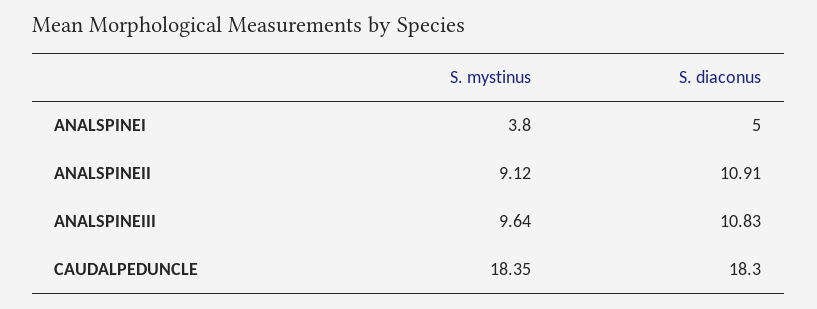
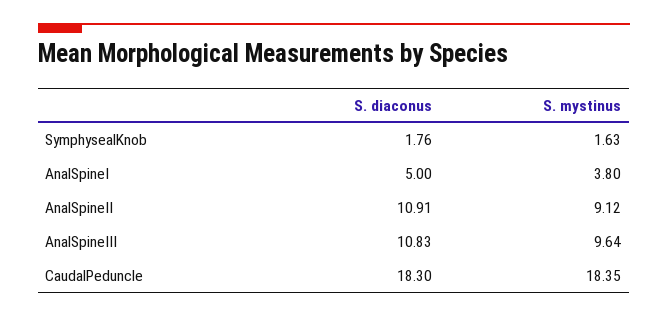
  {
    "S. mystinus": {
      "ANALSPINEI": 3.8,
      "ANALSPINEII": 9.12,
      "ANALSPINEIII": 9.64,
-     "CAUDALPEDUNCLE": 18.35
+     "CAUDALPEDUNCLE": 18.35,
+     "SymphysealKnob": 1.63
    },
    "S. diaconus": {
      "ANALSPINEI": 5,
      "ANALSPINEII": 10.91,
      "ANALSPINEIII": 10.83,
-     "CAUDALPEDUNCLE": 18.3
+     "CAUDALPEDUNCLE": 18.3,
+     "SymphysealKnob": 1.76
    }
  }

